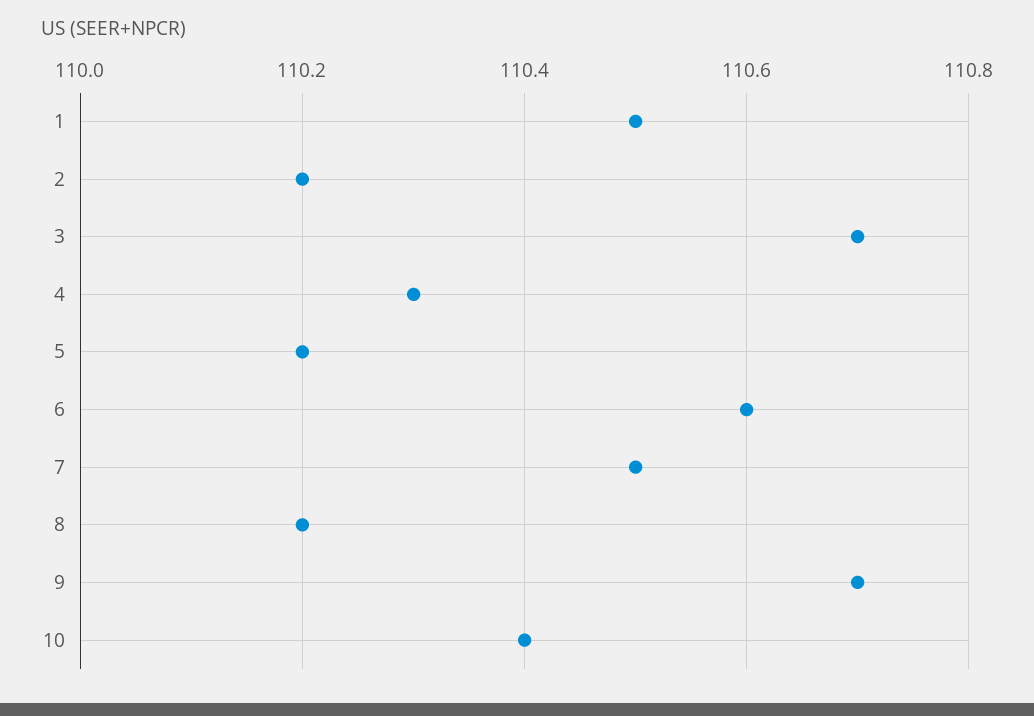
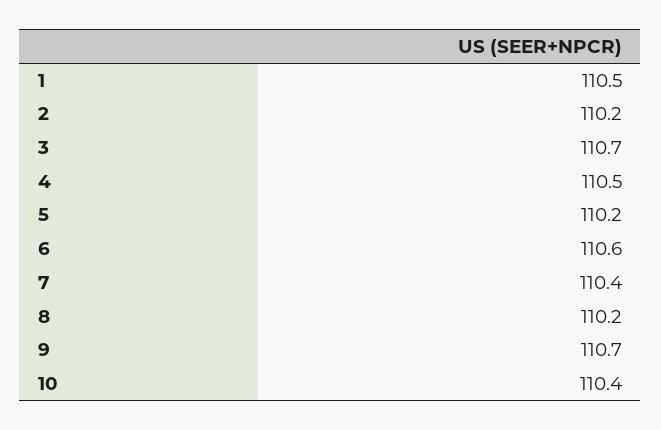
  {
    "1": 110.5,
    "2": 110.2,
    "3": 110.7,
-   "4": 110.3,
+   "4": 110.5,
    "5": 110.2,
    "6": 110.6,
-   "7": 110.5,
+   "7": 110.4,
    "8": 110.2,
    "9": 110.7,
    "10": 110.4
  }

